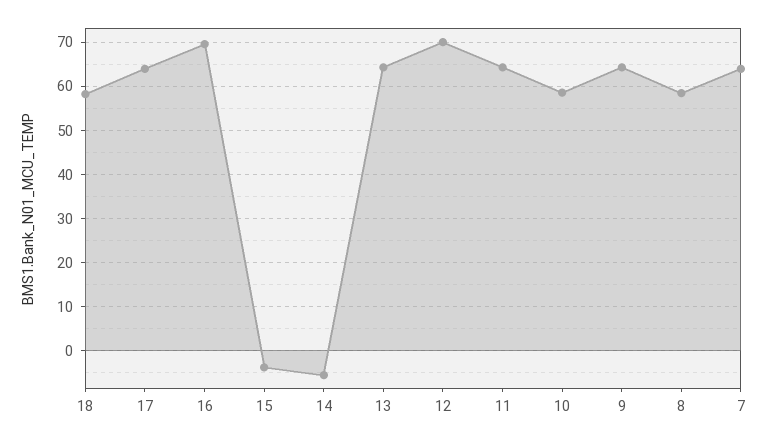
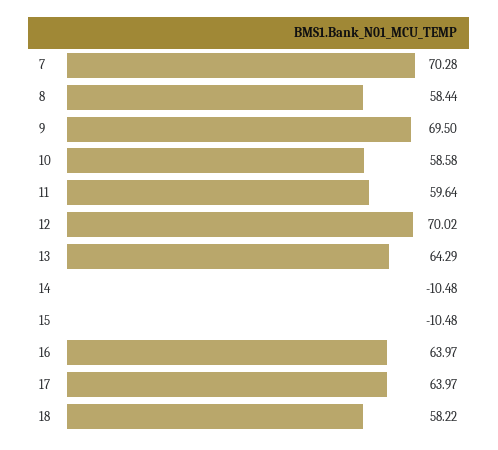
  {
    "18": 58.22,
    "17": 63.97,
-   "16": 70,
+   "16": 63.97,
-   "15": -4,
+   "15": -10.48,
-   "14": -6,
+   "14": -10.48,
    "13": 64.29,
    "12": 70.02,
-   "11": 64,
+   "11": 59.64,
    "10": 58.58,
-   "9": 64,
+   "9": 69.5,
    "8": 58.44,
-   "7": 64
+   "7": 70.28
  }

